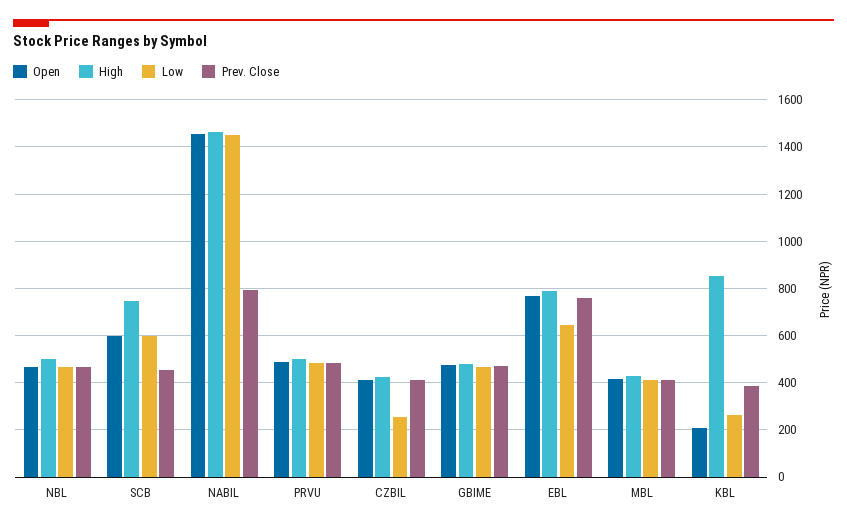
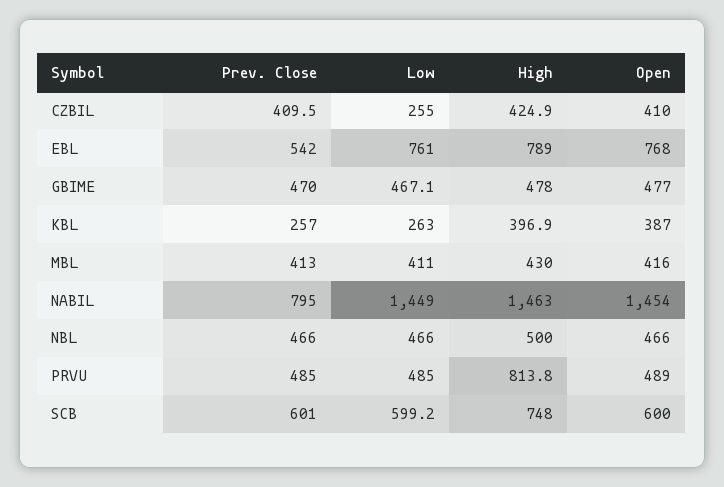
  {
    "Open": {
      "NBL": 466,
      "SCB": 600,
      "NABIL": 1454,
      "PRVU": 489,
      "CZBIL": 410,
      "GBIME": 477,
      "EBL": 768,
      "MBL": 416,
-     "KBL": 200
+     "KBL": 387
    },
    "High": {
      "NBL": 500,
      "SCB": 748,
      "NABIL": 1463,
-     "PRVU": 500,
+     "PRVU": 813.8,
      "CZBIL": 424.9,
      "GBIME": 478,
      "EBL": 789,
      "MBL": 430,
-     "KBL": 850
+     "KBL": 396.9
    },
    "Low": {
      "NBL": 466,
      "SCB": 599.2,
      "NABIL": 1449,
      "PRVU": 485,
      "CZBIL": 255,
      "GBIME": 467.1,
-     "EBL": 650,
+     "EBL": 761,
      "MBL": 411,
      "KBL": 263
    },
    "Prev. Close": {
      "NBL": 466,
-     "SCB": 450,
+     "SCB": 601,
      "NABIL": 795,
      "PRVU": 485,
      "CZBIL": 409.5,
      "GBIME": 470,
-     "EBL": 750,
+     "EBL": 542,
      "MBL": 413,
-     "KBL": 400
+     "KBL": 257
    }
  }

